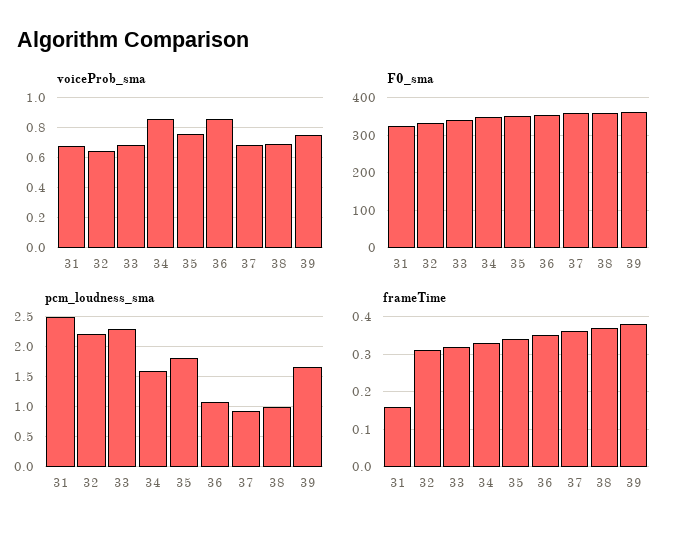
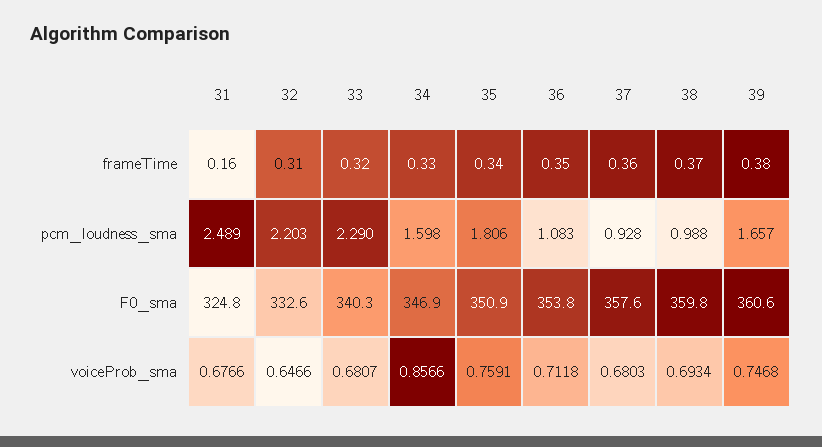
  {
    "voiceProb_sma": {
      "31": 0.6766,
      "32": 0.6466,
      "33": 0.6807,
      "34": 0.8566,
      "35": 0.7591,
-     "36": 0.85,
+     "36": 0.7118,
      "37": 0.6803,
      "38": 0.6934,
      "39": 0.7468
    },
    "F0_sma": {
      "31": 324.8,
      "32": 332.6,
      "33": 340.3,
      "34": 346.9,
      "35": 350.9,
      "36": 353.8,
      "37": 357.6,
      "38": 359.8,
      "39": 360.6
    },
    "pcm_loudness_sma": {
      "31": 2.489,
      "32": 2.203,
      "33": 2.29,
      "34": 1.598,
      "35": 1.806,
      "36": 1.083,
      "37": 0.928,
      "38": 0.988,
      "39": 1.657
    },
    "frameTime": {
      "31": 0.16,
      "32": 0.31,
      "33": 0.32,
      "34": 0.33,
      "35": 0.34,
      "36": 0.35,
      "37": 0.36,
      "38": 0.37,
      "39": 0.38
    }
  }

